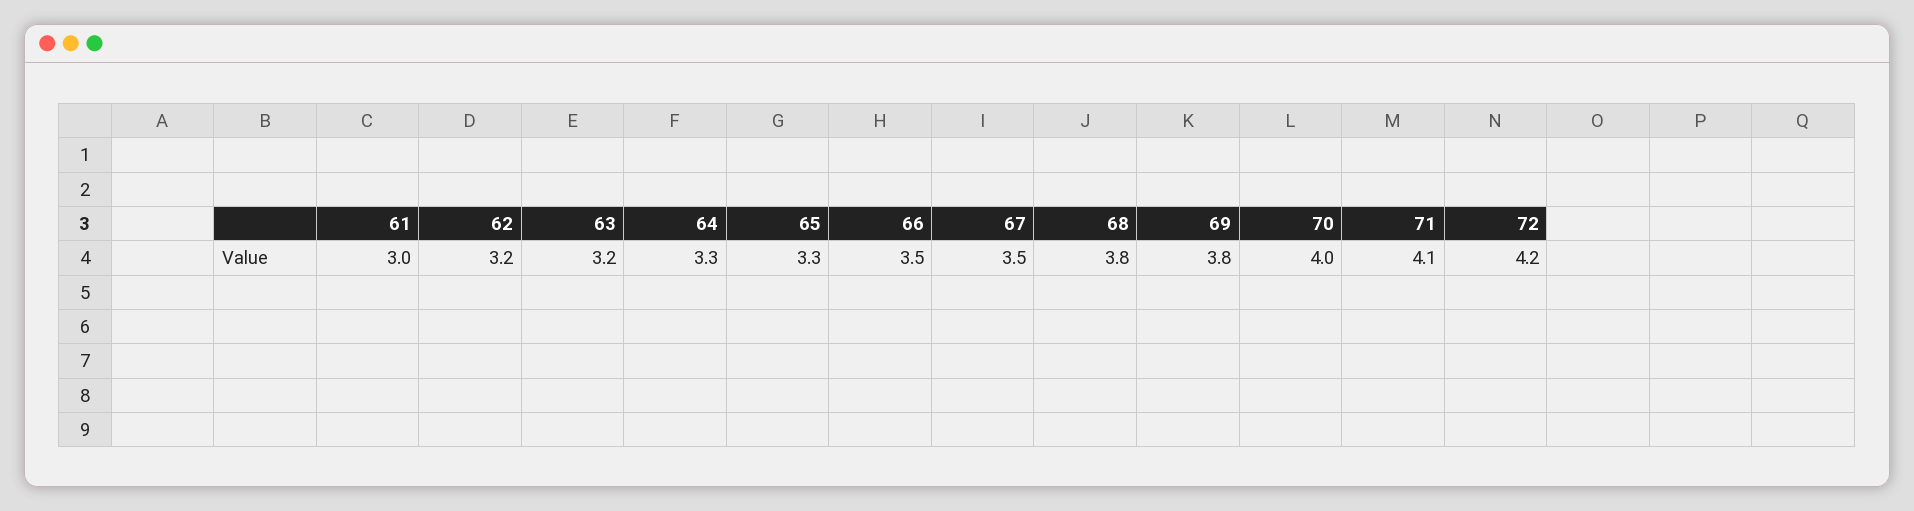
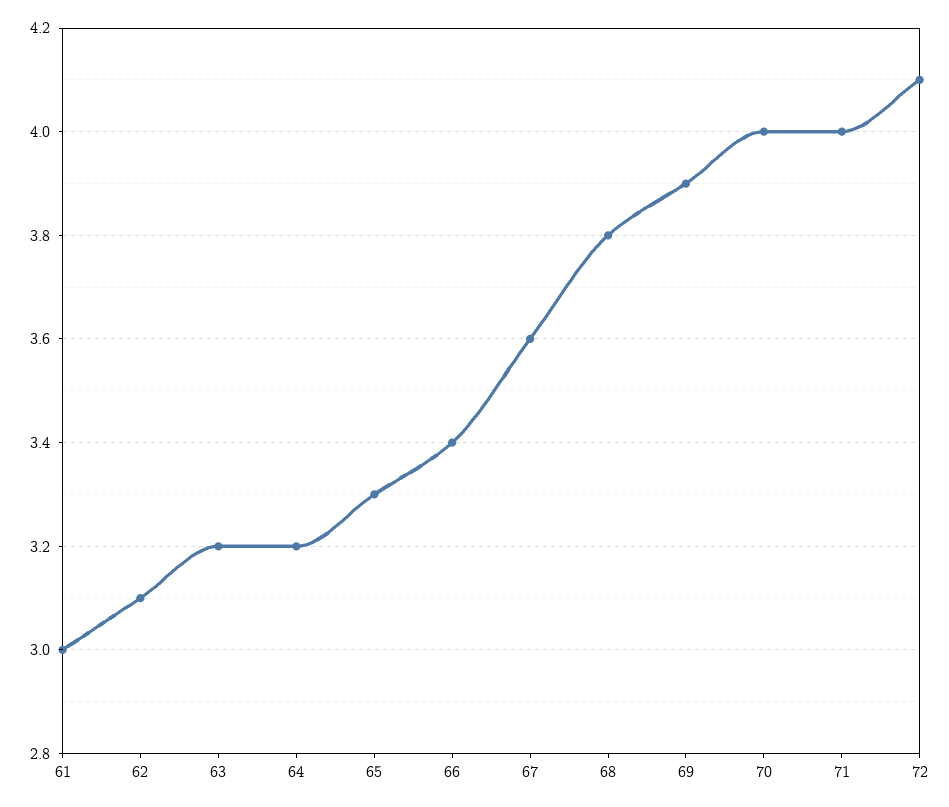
  {
    "61": 3,
-   "62": 3.2,
+   "62": 3.1,
    "63": 3.2,
-   "64": 3.3,
+   "64": 3.2,
    "65": 3.3,
-   "66": 3.5,
+   "66": 3.4,
-   "67": 3.5,
+   "67": 3.6,
    "68": 3.8,
-   "69": 3.8,
+   "69": 3.9,
    "70": 4,
-   "71": 4.1,
+   "71": 4,
-   "72": 4.2
+   "72": 4.1
  }

